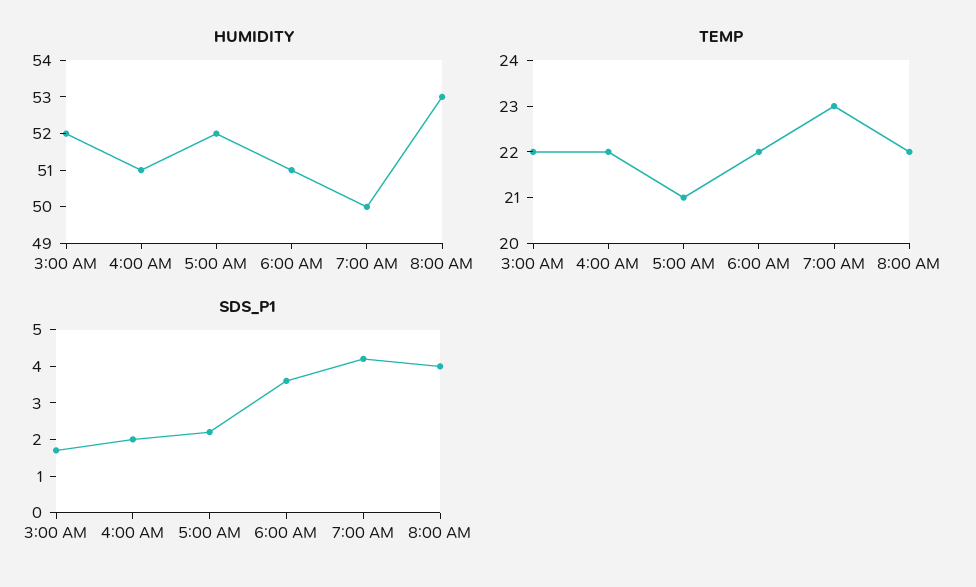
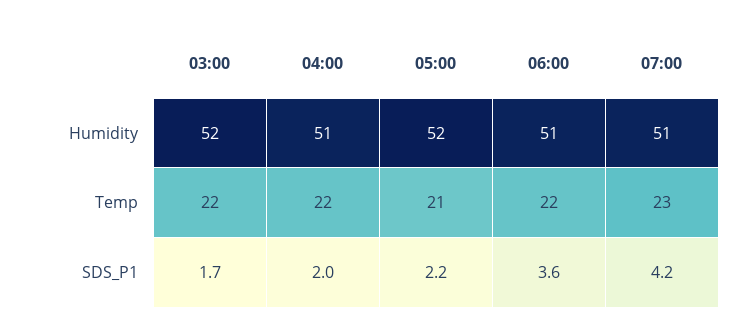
  {
    "HUMIDITY": {
      "3:00 AM": 52,
      "4:00 AM": 51,
      "5:00 AM": 52,
      "6:00 AM": 51,
-     "7:00 AM": 50,
+     "7:00 AM": 51
-     "8:00 AM": 53
    },
    "TEMP": {
      "3:00 AM": 22,
      "4:00 AM": 22,
      "5:00 AM": 21,
      "6:00 AM": 22,
-     "7:00 AM": 23,
+     "7:00 AM": 23
-     "8:00 AM": 22
    },
    "SDS_P1": {
      "3:00 AM": 1.7,
      "4:00 AM": 2,
      "5:00 AM": 2.2,
      "6:00 AM": 3.6,
-     "7:00 AM": 4.2,
+     "7:00 AM": 4.2
-     "8:00 AM": 4
    }
  }

